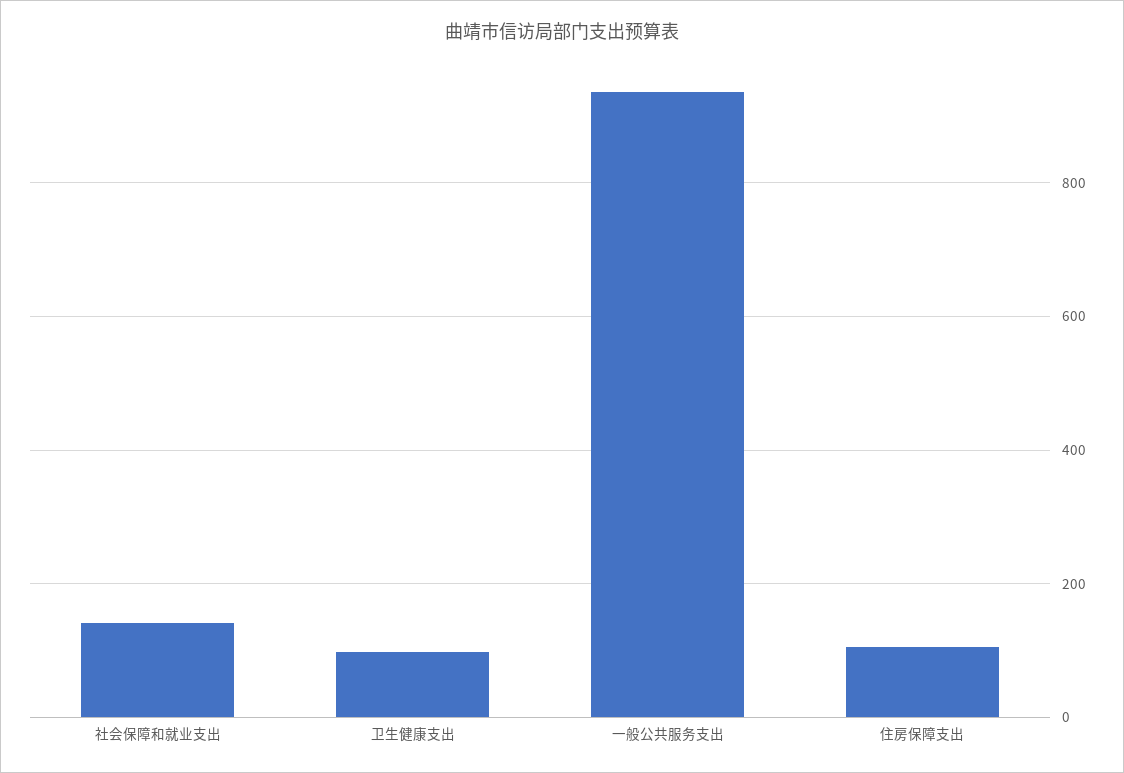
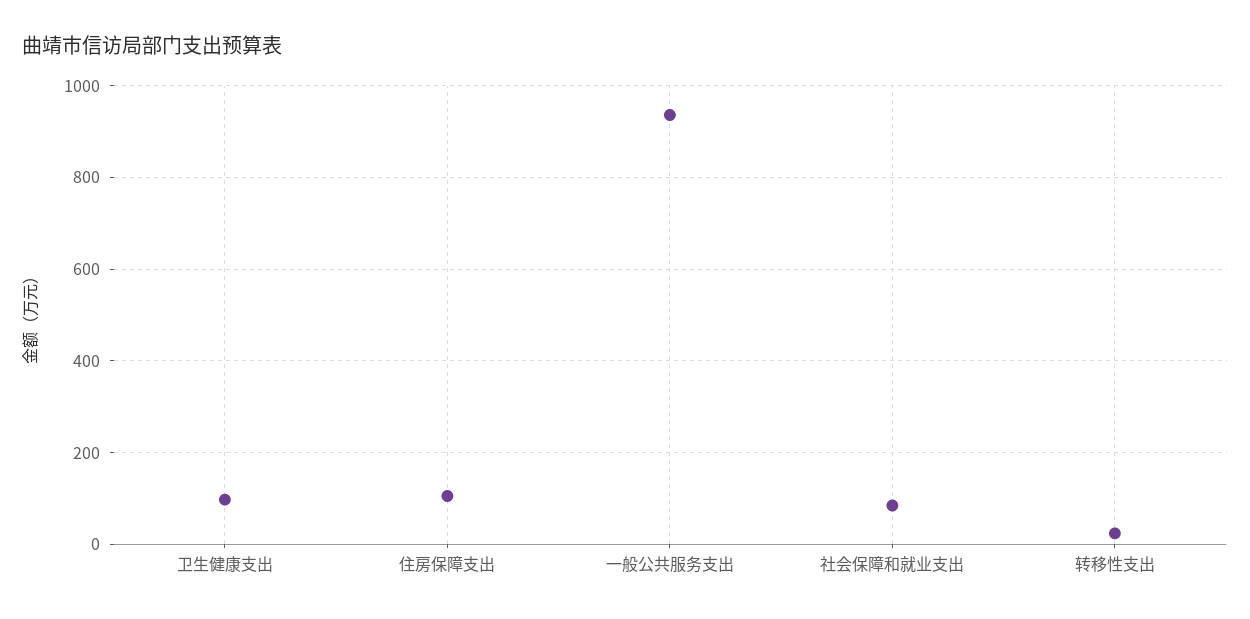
  {
-   "社会保障和就业支出": 140,
+   "社会保障和就业支出": 80,
    "卫生健康支出": 100,
    "一般公共服务支出": 940,
-   "住房保障支出": 100
+   "住房保障支出": 100,
+   "转移性支出": 20
  }

